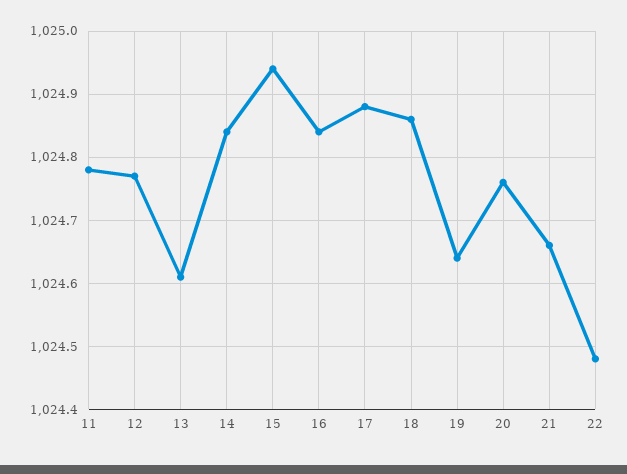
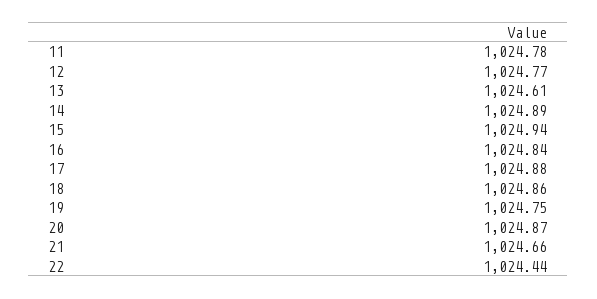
  {
    "11": 1024.78,
    "12": 1024.77,
    "13": 1024.61,
-   "14": 1024.84,
+   "14": 1024.89,
    "15": 1024.94,
    "16": 1024.84,
    "17": 1024.88,
    "18": 1024.86,
-   "19": 1024.64,
+   "19": 1024.75,
-   "20": 1024.76,
+   "20": 1024.87,
    "21": 1024.66,
-   "22": 1024.48
+   "22": 1024.44
  }

